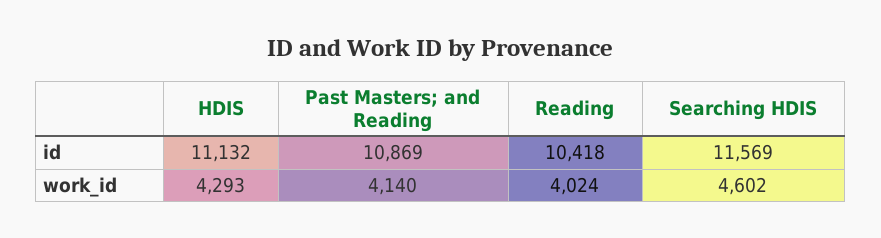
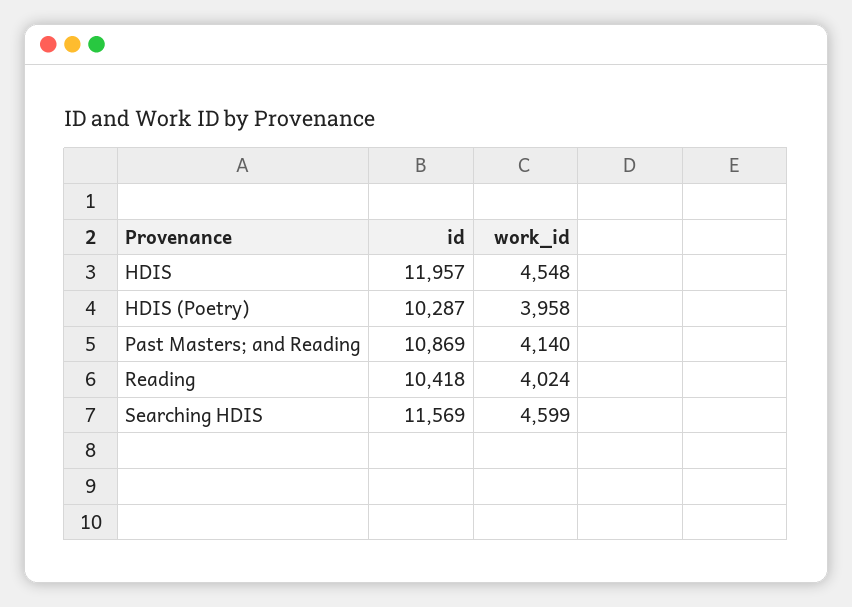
  {
    "HDIS": {
-     "id": 11132,
+     "id": 11957,
-     "work_id": 4293
+     "work_id": 4548
    },
    "Past Masters; and Reading": {
      "id": 10869,
      "work_id": 4140
    },
    "Reading": {
      "id": 10418,
      "work_id": 4024
    },
    "Searching HDIS": {
      "id": 11569,
-     "work_id": 4602
+     "work_id": 4599
-   }
+   },
+   "HDIS (Poetry)": {
+     "id": 10287,
+     "work_id": 3958
+   }
  }

